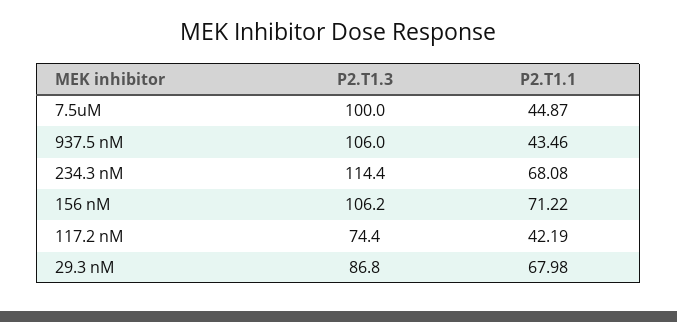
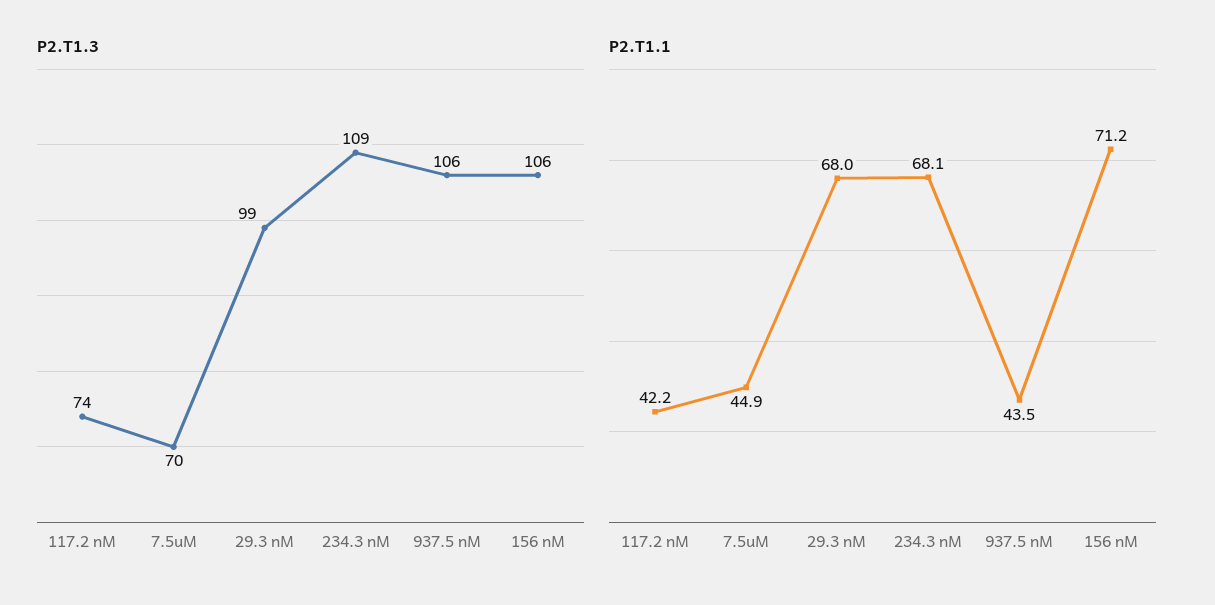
  {
    "P2.T1.3": {
-     "7.5uM": 100,
+     "7.5uM": 70,
      "937.5 nM": 106,
-     "234.3 nM": 114.4,
+     "234.3 nM": 109,
      "156 nM": 106.2,
      "117.2 nM": 74.4,
-     "29.3 nM": 86.8
+     "29.3 nM": 99
    },
    "P2.T1.1": {
      "7.5uM": 44.87,
      "937.5 nM": 43.46,
      "234.3 nM": 68.08,
      "156 nM": 71.22,
      "117.2 nM": 42.19,
      "29.3 nM": 67.98
    }
  }

